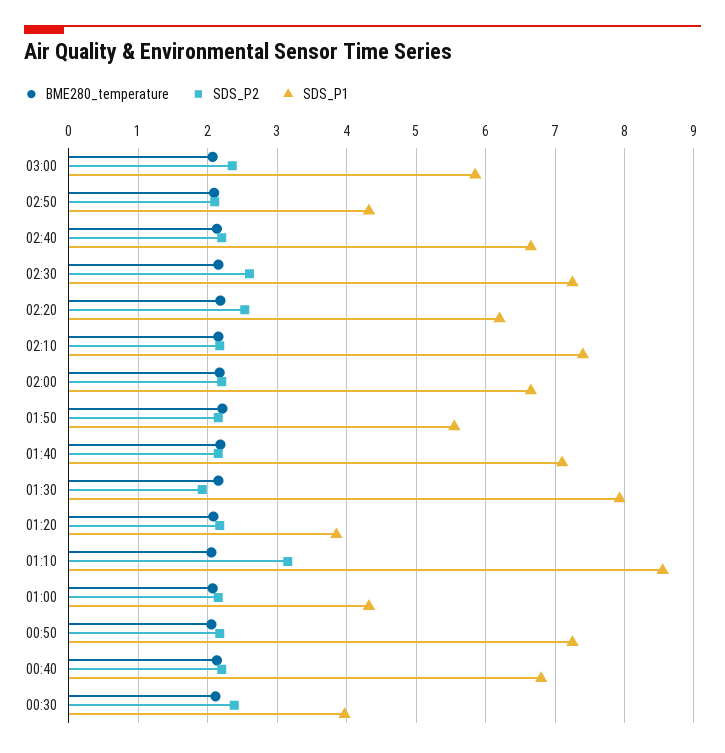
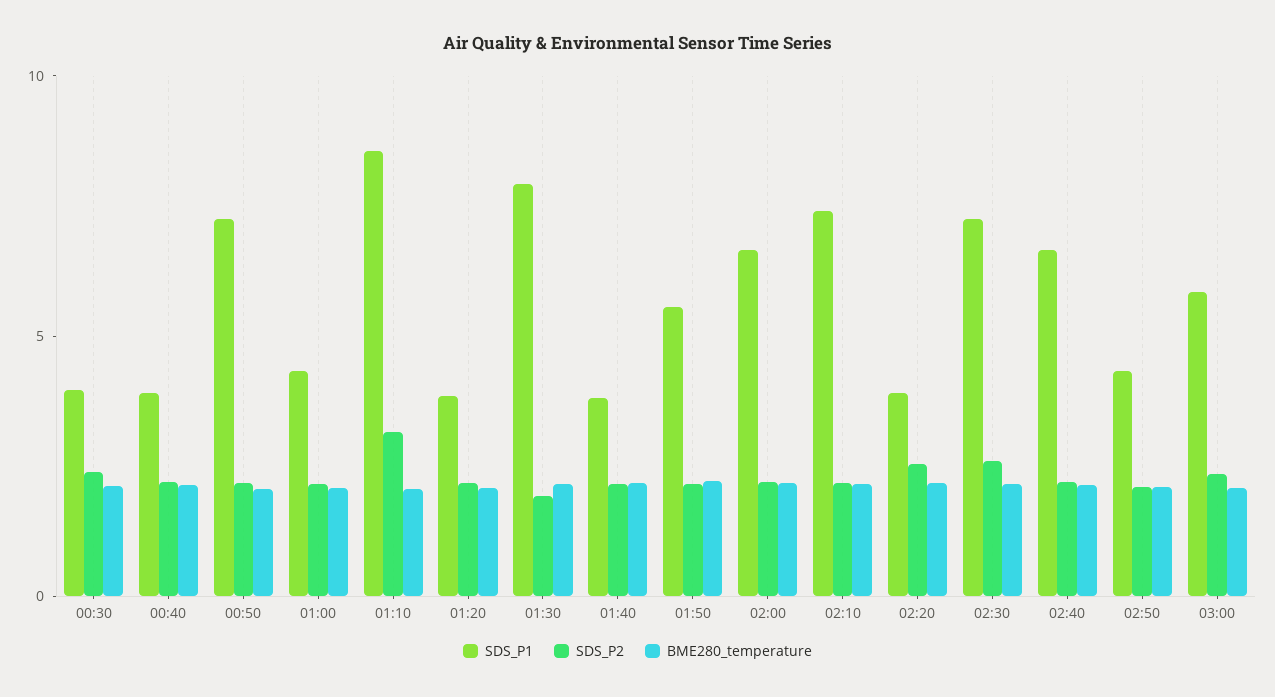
  {
    "BME280_temperature": {
      "03:00": 2.1,
      "02:50": 2.1,
      "02:40": 2.1,
      "02:30": 2.2,
      "02:20": 2.2,
      "02:10": 2.2,
      "02:00": 2.2,
      "01:50": 2.2,
      "01:40": 2.2,
      "01:30": 2.2,
      "01:20": 2.1,
      "01:10": 2.1,
      "01:00": 2.1,
      "00:50": 2.1,
      "00:40": 2.1,
      "00:30": 2.1
    },
    "SDS_P2": {
      "03:00": 2.4,
      "02:50": 2.1,
      "02:40": 2.2,
      "02:30": 2.6,
      "02:20": 2.5,
      "02:10": 2.2,
      "02:00": 2.2,
      "01:50": 2.2,
      "01:40": 2.2,
      "01:30": 1.9,
      "01:20": 2.2,
      "01:10": 3.2,
      "01:00": 2.2,
      "00:50": 2.2,
      "00:40": 2.2,
      "00:30": 2.4
    },
    "SDS_P1": {
      "03:00": 5.9,
      "02:50": 4.3,
      "02:40": 6.7,
      "02:30": 7.3,
-     "02:20": 6.2,
+     "02:20": 4,
      "02:10": 7.4,
      "02:00": 6.7,
      "01:50": 5.6,
-     "01:40": 7.1,
+     "01:40": 4,
      "01:30": 7.9,
      "01:20": 3.9,
      "01:10": 8.6,
      "01:00": 4.3,
      "00:50": 7.3,
-     "00:40": 6.8,
+     "00:40": 4,
      "00:30": 4
    }
  }

